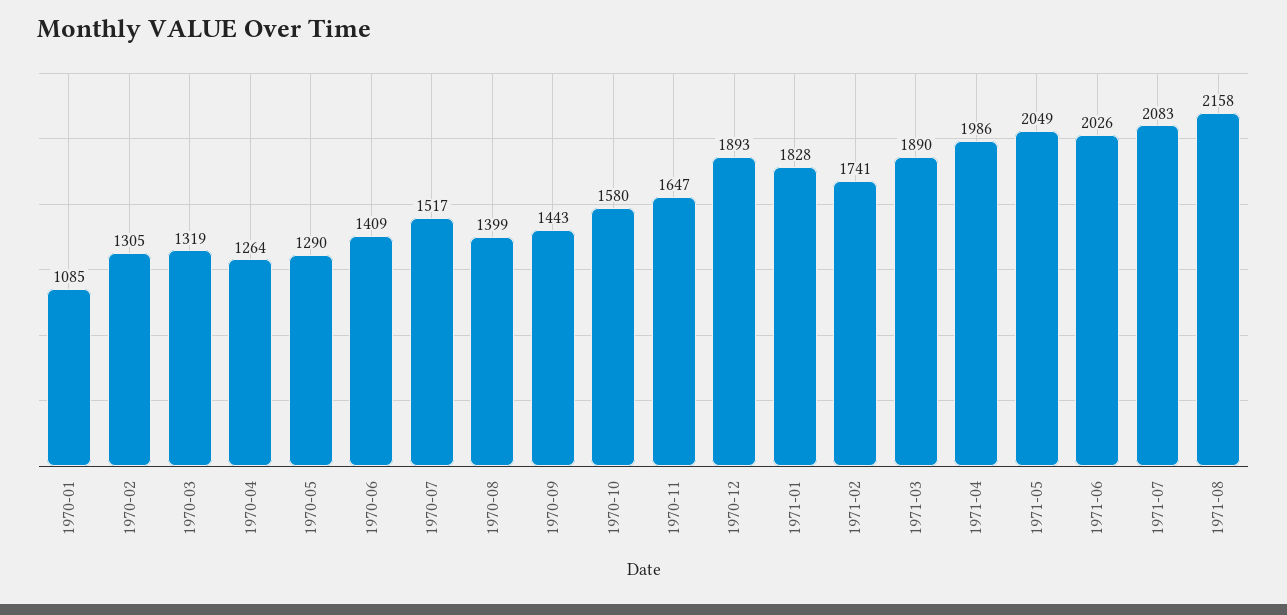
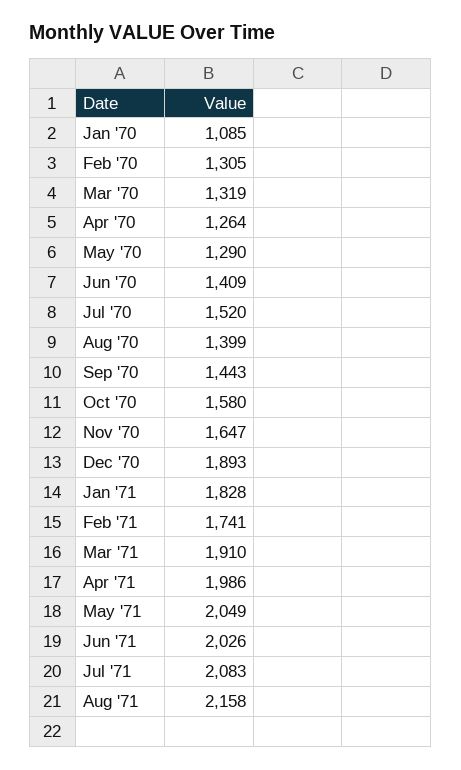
  {
    "1970-01": 1085,
    "1970-02": 1305,
    "1970-03": 1319,
    "1970-04": 1264,
    "1970-05": 1290,
    "1970-06": 1409,
-   "1970-07": 1517,
+   "1970-07": 1520,
    "1970-08": 1399,
    "1970-09": 1443,
    "1970-10": 1580,
    "1970-11": 1647,
    "1970-12": 1893,
    "1971-01": 1828,
    "1971-02": 1741,
-   "1971-03": 1890,
+   "1971-03": 1910,
    "1971-04": 1986,
    "1971-05": 2049,
    "1971-06": 2026,
    "1971-07": 2083,
    "1971-08": 2158
  }

